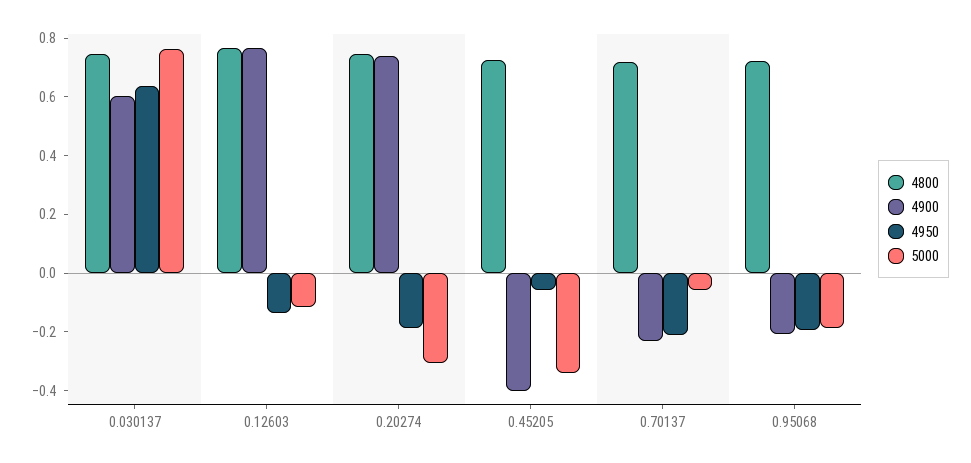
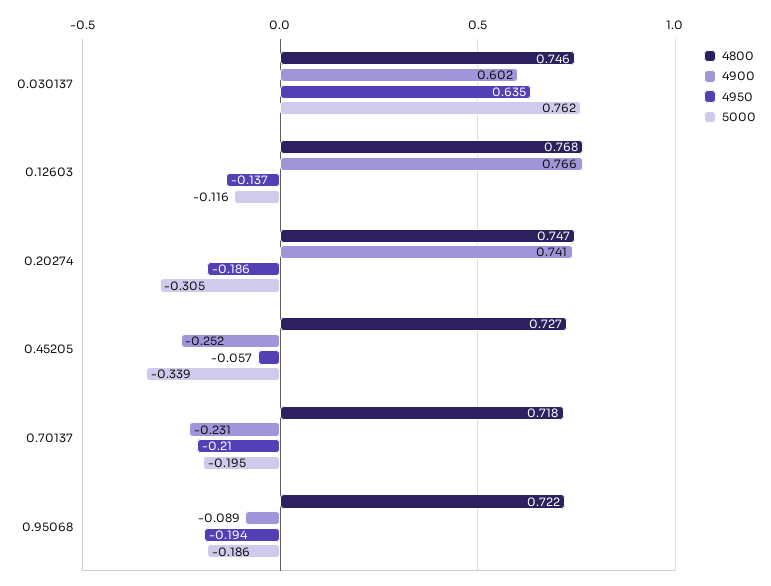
  {
    "4800": {
      "0.030137": 0.746,
      "0.12603": 0.768,
      "0.20274": 0.747,
      "0.45205": 0.727,
      "0.70137": 0.718,
      "0.95068": 0.722
    },
    "4900": {
      "0.030137": 0.602,
      "0.12603": 0.766,
      "0.20274": 0.741,
-     "0.45205": -0.4,
+     "0.45205": -0.252,
      "0.70137": -0.231,
-     "0.95068": -0.2
+     "0.95068": -0.089
    },
    "4950": {
      "0.030137": 0.635,
      "0.12603": -0.137,
      "0.20274": -0.186,
      "0.45205": -0.057,
      "0.70137": -0.21,
      "0.95068": -0.194
    },
    "5000": {
      "0.030137": 0.762,
      "0.12603": -0.116,
      "0.20274": -0.305,
      "0.45205": -0.339,
-     "0.70137": -0.05,
+     "0.70137": -0.195,
      "0.95068": -0.186
    }
  }

